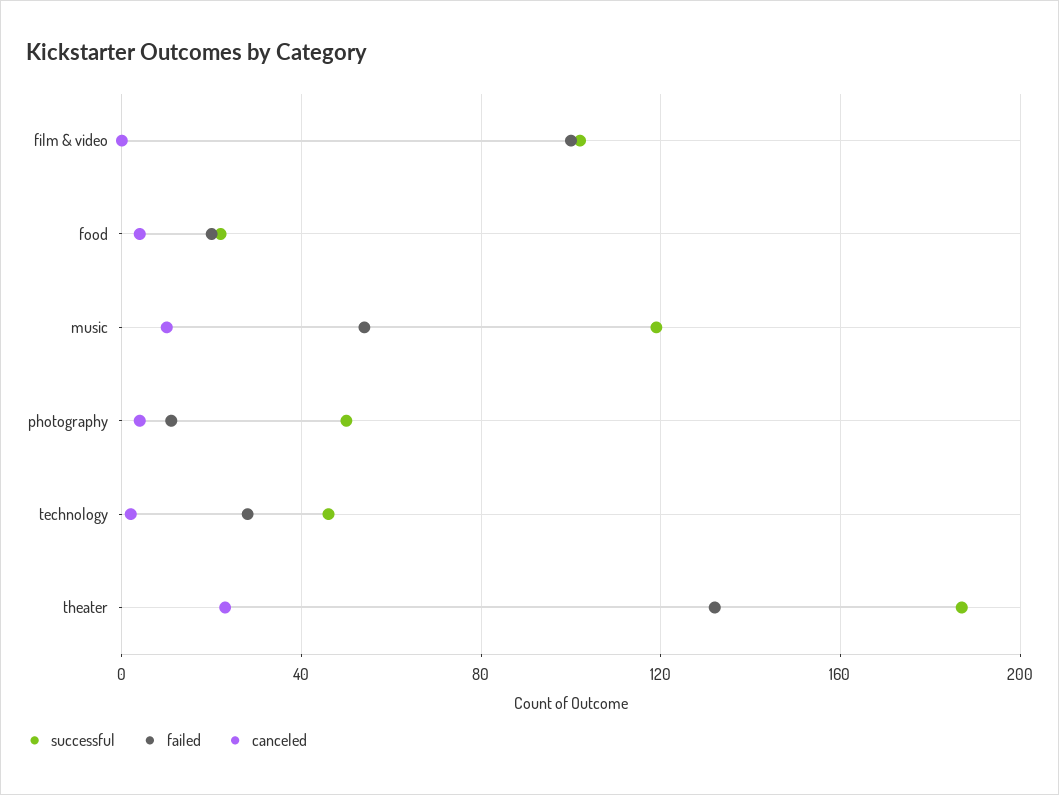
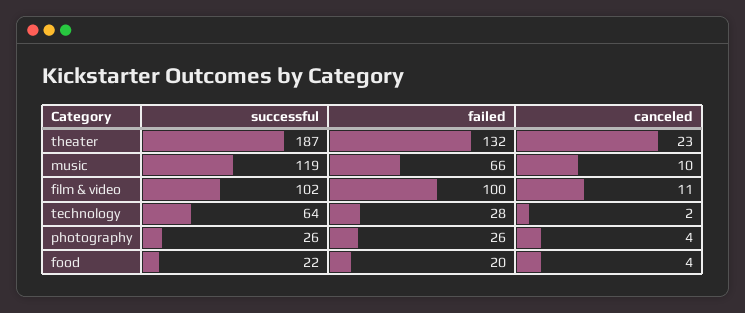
  {
    "successful": {
      "film & video": 102,
      "food": 22,
      "music": 119,
-     "photography": 50,
+     "photography": 26,
-     "technology": 45,
+     "technology": 64,
      "theater": 187
    },
    "failed": {
      "film & video": 100,
      "food": 20,
-     "music": 55,
+     "music": 66,
-     "photography": 10,
+     "photography": 26,
      "technology": 28,
      "theater": 132
    },
    "canceled": {
-     "film & video": 0,
+     "film & video": 11,
      "food": 4,
      "music": 10,
      "photography": 4,
      "technology": 2,
      "theater": 23
    }
  }

